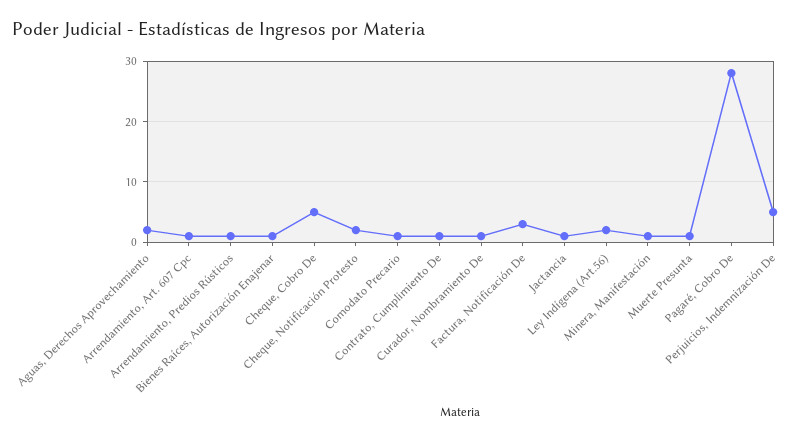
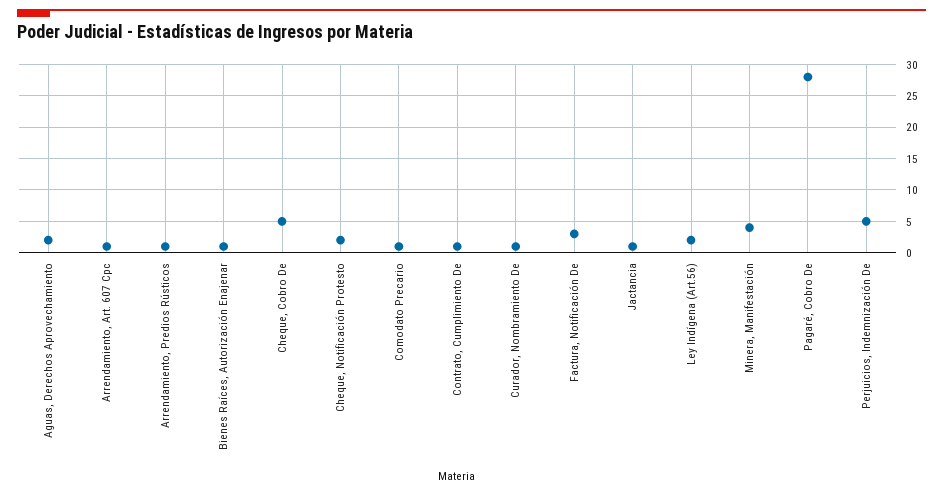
  {
    "Aguas, Derechos Aprovechamiento": 2,
    "Arrendamiento, Art. 607 Cpc": 1,
    "Arrendamiento, Predios Rústicos": 1,
    "Bienes Raíces, Autorización Enajenar": 1,
    "Cheque, Cobro De": 5,
    "Cheque, Notificación Protesto": 2,
    "Comodato Precario": 1,
    "Contrato, Cumplimiento De": 1,
    "Curador, Nombramiento De": 1,
    "Factura, Notificación De": 3,
    "Jactancia": 1,
    "Ley Indígena (Art.56)": 2,
-   "Minera, Manifestación": 1,
+   "Minera, Manifestación": 4,
-   "Muerte Presunta": 1,
    "Pagaré, Cobro De": 28,
    "Perjuicios, Indemnización De": 5
  }

